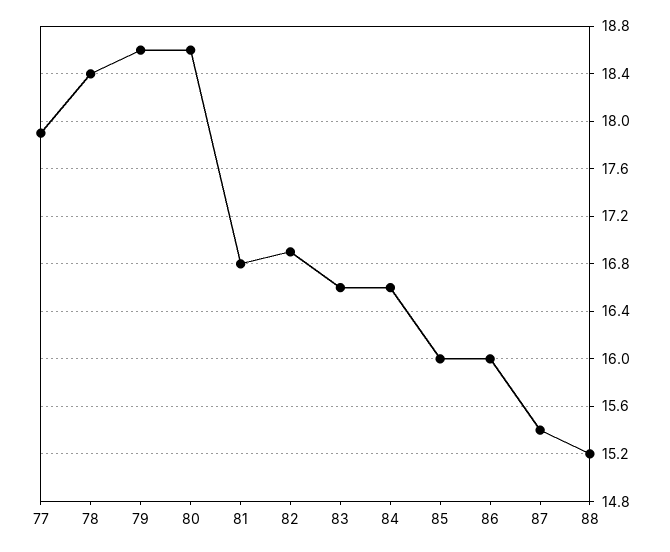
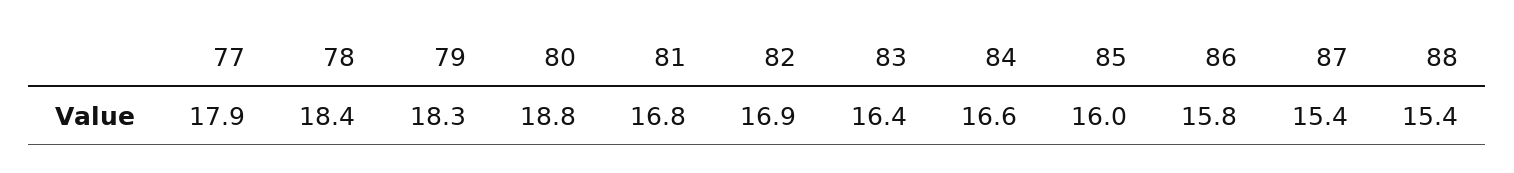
  {
    "77": 17.9,
    "78": 18.4,
-   "79": 18.6,
+   "79": 18.3,
-   "80": 18.6,
+   "80": 18.8,
    "81": 16.8,
    "82": 16.9,
-   "83": 16.6,
+   "83": 16.4,
    "84": 16.6,
    "85": 16,
-   "86": 16,
+   "86": 15.8,
    "87": 15.4,
-   "88": 15.2
+   "88": 15.4
  }

